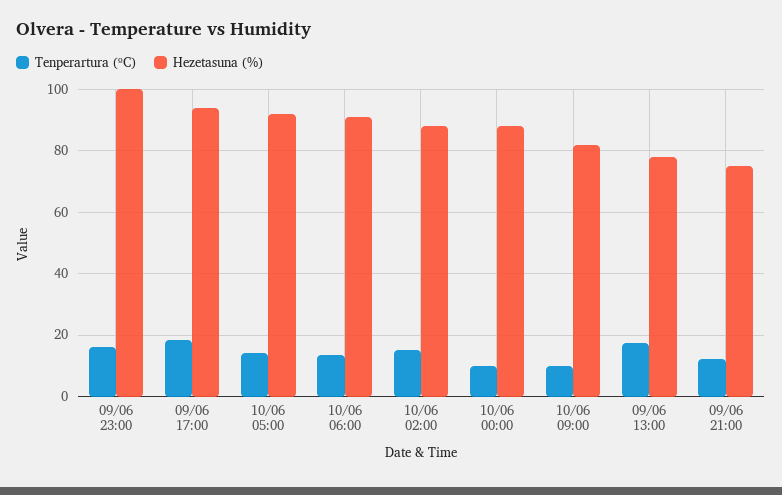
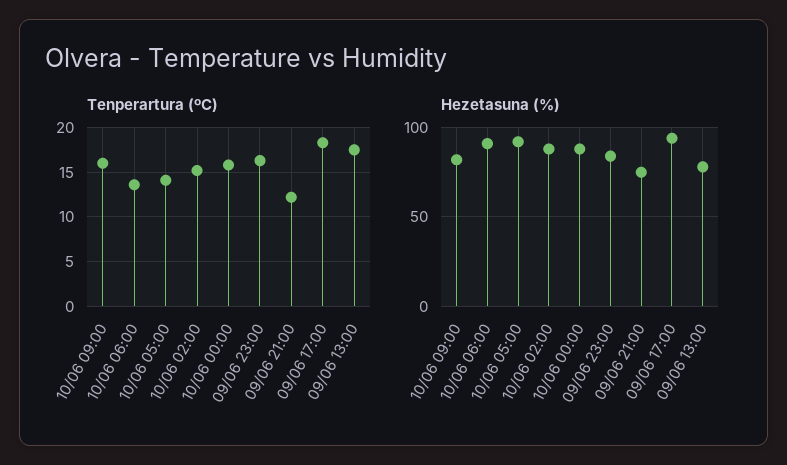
  {
    "Tenperartura (ºC)": {
      "09/06 23:00": 16,
      "09/06 17:00": 18,
      "10/06 05:00": 14,
      "10/06 06:00": 14,
      "10/06 02:00": 15,
-     "10/06 00:00": 10,
+     "10/06 00:00": 16,
-     "10/06 09:00": 10,
+     "10/06 09:00": 16,
      "09/06 13:00": 18,
      "09/06 21:00": 12
    },
    "Hezetasuna (%)": {
-     "09/06 23:00": 100,
+     "09/06 23:00": 85,
      "09/06 17:00": 94,
      "10/06 05:00": 92,
      "10/06 06:00": 92,
      "10/06 02:00": 88,
      "10/06 00:00": 88,
      "10/06 09:00": 82,
      "09/06 13:00": 78,
      "09/06 21:00": 76
    }
  }

